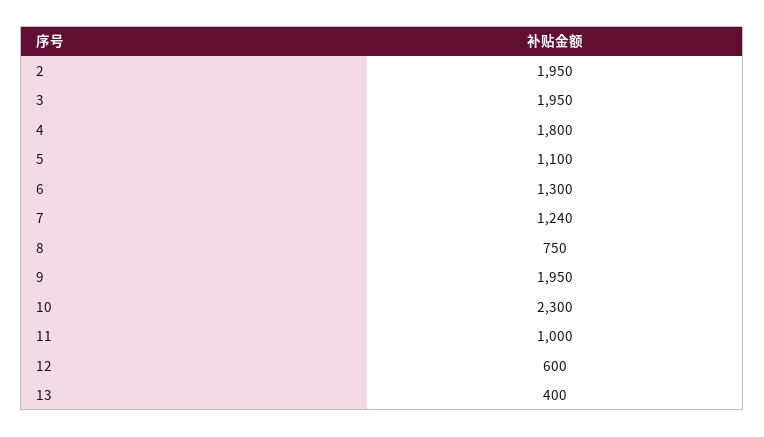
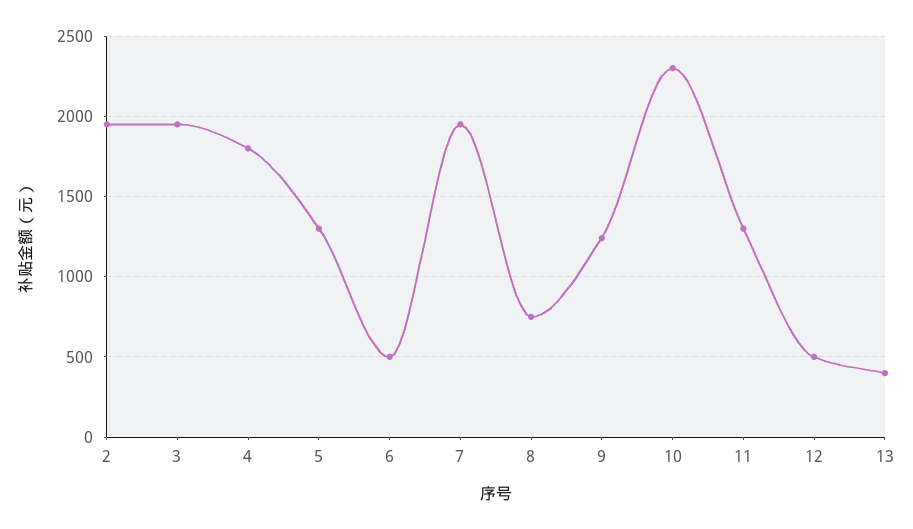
  {
    "2": 1950,
    "3": 1950,
    "4": 1800,
-   "5": 1100,
+   "5": 1300,
-   "6": 1300,
+   "6": 500,
-   "7": 1240,
+   "7": 1950,
    "8": 750,
-   "9": 1950,
+   "9": 1250,
    "10": 2300,
-   "11": 1000,
+   "11": 1300,
-   "12": 600,
+   "12": 500,
    "13": 400
  }

